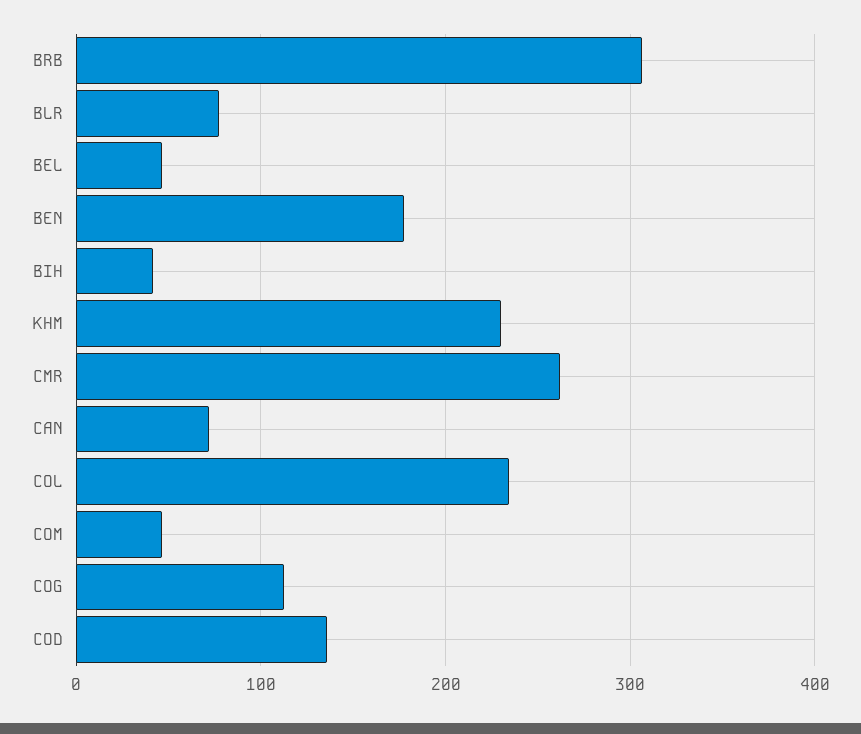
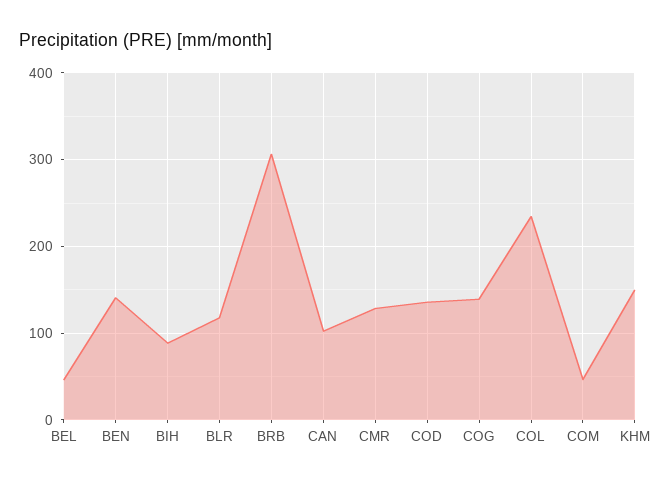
  {
    "BRB": 310,
-   "BLR": 80,
+   "BLR": 120,
    "BEL": 50,
-   "BEN": 180,
+   "BEN": 140,
-   "BIH": 40,
+   "BIH": 90,
-   "KHM": 230,
+   "KHM": 150,
-   "CMR": 260,
+   "CMR": 130,
-   "CAN": 70,
+   "CAN": 100,
    "COL": 230,
    "COM": 50,
-   "COG": 110,
+   "COG": 140,
    "COD": 140
  }

